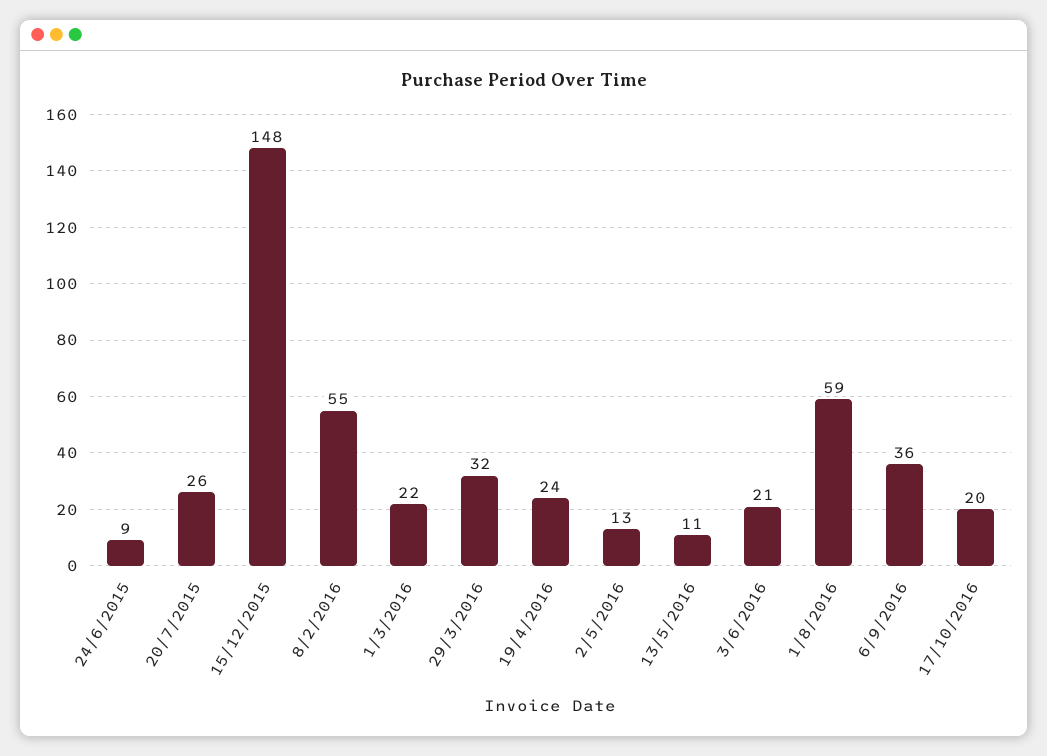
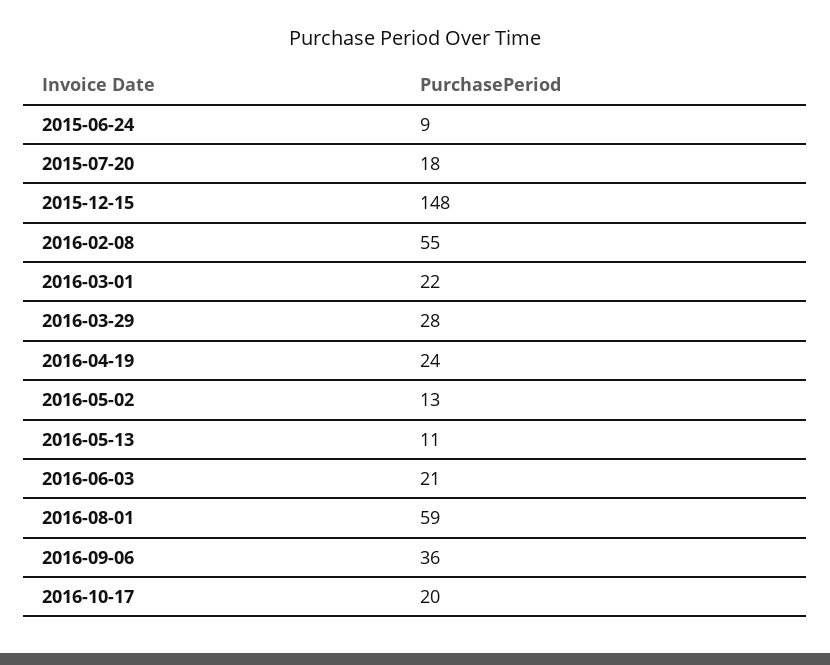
  {
    "24/6/2015": 9,
-   "20/7/2015": 26,
+   "20/7/2015": 18,
    "15/12/2015": 148,
    "8/2/2016": 55,
    "1/3/2016": 22,
-   "29/3/2016": 32,
+   "29/3/2016": 28,
    "19/4/2016": 24,
    "2/5/2016": 13,
    "13/5/2016": 11,
    "3/6/2016": 21,
    "1/8/2016": 59,
    "6/9/2016": 36,
    "17/10/2016": 20
  }

